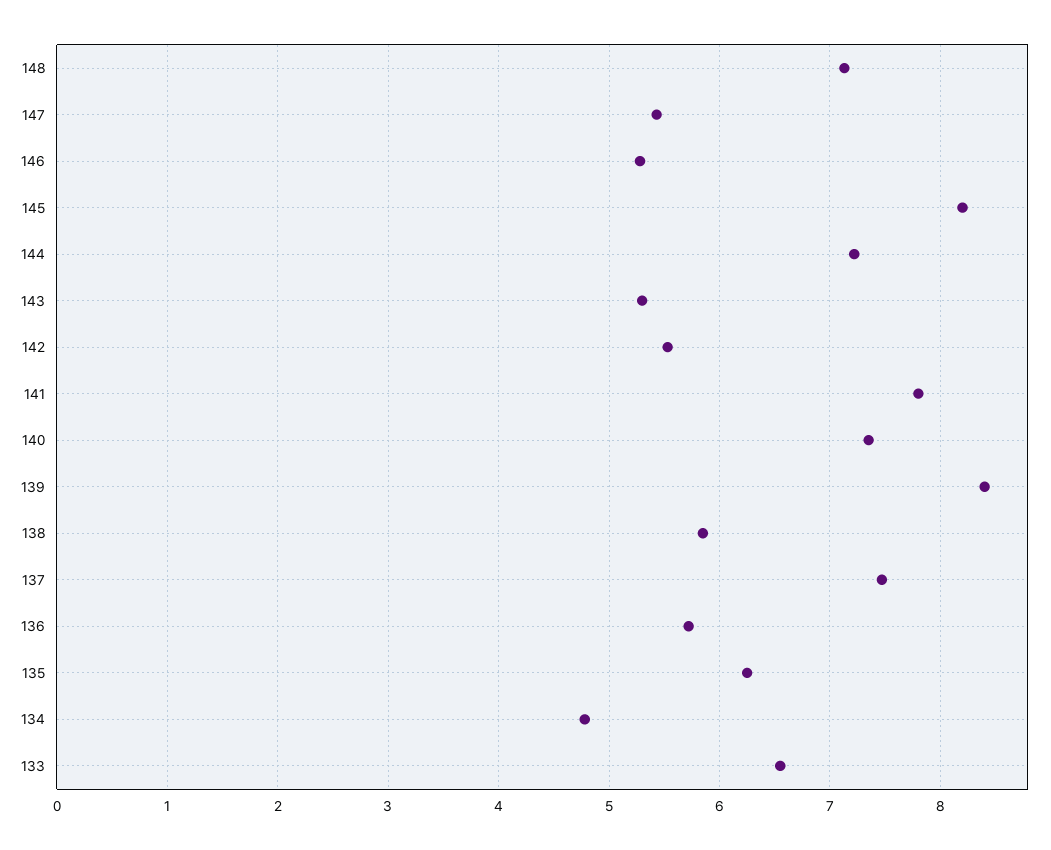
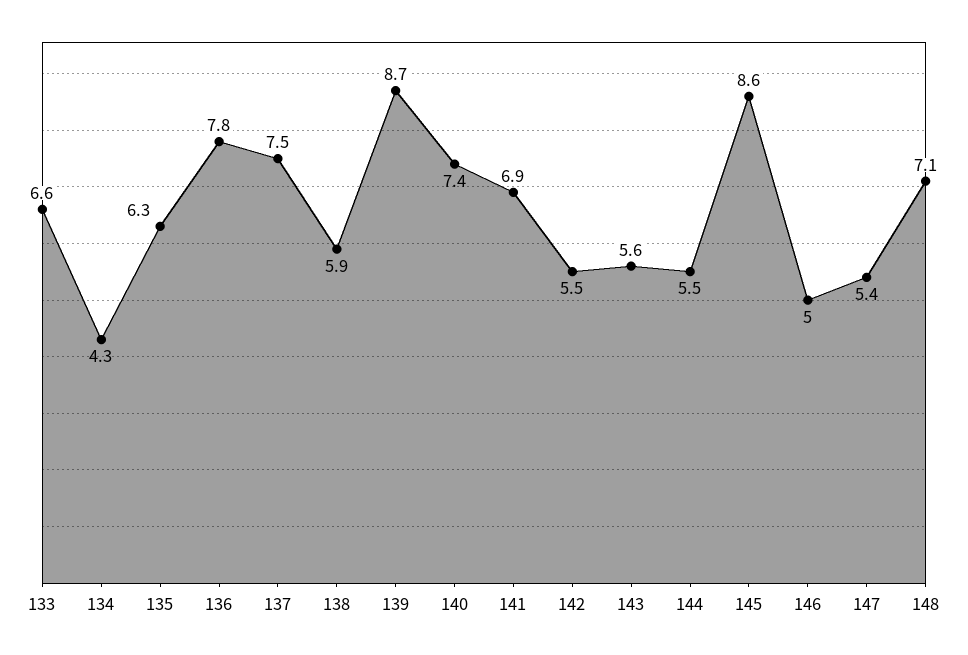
  {
    "148": 7.1,
    "147": 5.4,
-   "146": 5.3,
+   "146": 5,
-   "145": 8.2,
+   "145": 8.6,
-   "144": 7.2,
+   "144": 5.5,
-   "143": 5.3,
+   "143": 5.6,
    "142": 5.5,
-   "141": 7.8,
+   "141": 6.9,
    "140": 7.4,
-   "139": 8.4,
+   "139": 8.7,
    "138": 5.9,
    "137": 7.5,
-   "136": 5.7,
+   "136": 7.8,
    "135": 6.3,
-   "134": 4.8,
+   "134": 4.3,
    "133": 6.6
  }

